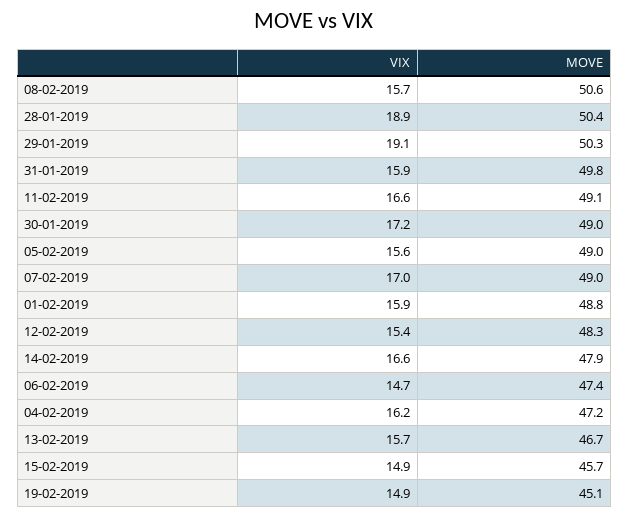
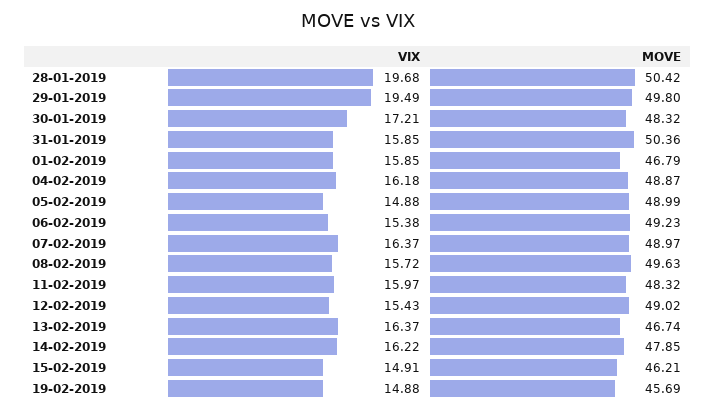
  {
    "VIX": {
      "08-02-2019": 15.72,
-     "28-01-2019": 18.9,
+     "28-01-2019": 19.68,
-     "29-01-2019": 19.1,
+     "29-01-2019": 19.49,
      "31-01-2019": 15.85,
-     "11-02-2019": 16.6,
+     "11-02-2019": 15.97,
      "30-01-2019": 17.21,
-     "05-02-2019": 15.6,
+     "05-02-2019": 14.88,
-     "07-02-2019": 17,
+     "07-02-2019": 16.37,
      "01-02-2019": 15.85,
      "12-02-2019": 15.43,
-     "14-02-2019": 16.6,
+     "14-02-2019": 16.22,
-     "06-02-2019": 14.7,
+     "06-02-2019": 15.38,
      "04-02-2019": 16.18,
-     "13-02-2019": 15.7,
+     "13-02-2019": 16.37,
      "15-02-2019": 14.91,
      "19-02-2019": 14.88
    },
    "MOVE": {
-     "08-02-2019": 50.6,
+     "08-02-2019": 49.63,
      "28-01-2019": 50.42,
-     "29-01-2019": 50.3,
+     "29-01-2019": 49.8,
-     "31-01-2019": 49.8,
+     "31-01-2019": 50.36,
-     "11-02-2019": 49.1,
+     "11-02-2019": 48.32,
-     "30-01-2019": 49,
+     "30-01-2019": 48.32,
      "05-02-2019": 48.99,
      "07-02-2019": 48.97,
-     "01-02-2019": 48.8,
+     "01-02-2019": 46.79,
-     "12-02-2019": 48.3,
+     "12-02-2019": 49.02,
      "14-02-2019": 47.85,
-     "06-02-2019": 47.4,
+     "06-02-2019": 49.23,
-     "04-02-2019": 47.2,
+     "04-02-2019": 48.87,
      "13-02-2019": 46.74,
-     "15-02-2019": 45.7,
+     "15-02-2019": 46.21,
-     "19-02-2019": 45.1
+     "19-02-2019": 45.69
    }
  }

